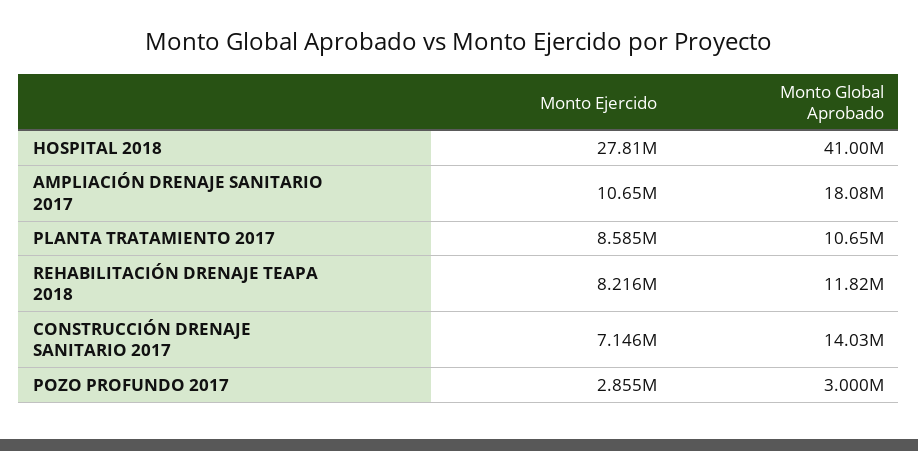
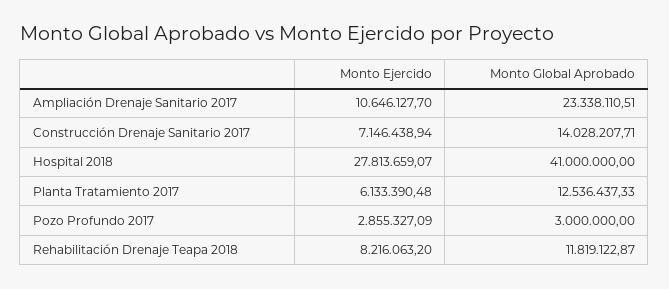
  {
    "Monto Ejercido": {
      "HOSPITAL 2018": 27813659.07,
      "AMPLIACIÓN DRENAJE SANITARIO 2017": 10646127.7,
-     "PLANTA TRATAMIENTO 2017": 8585000,
+     "PLANTA TRATAMIENTO 2017": 6133390.48,
      "REHABILITACIÓN DRENAJE TEAPA 2018": 8216063.2,
      "CONSTRUCCIÓN DRENAJE SANITARIO 2017": 7146438.94,
      "POZO PROFUNDO 2017": 2855327.09
    },
    "Monto Global Aprobado": {
      "HOSPITAL 2018": 41000000,
-     "AMPLIACIÓN DRENAJE SANITARIO 2017": 18080000,
+     "AMPLIACIÓN DRENAJE SANITARIO 2017": 23338110.51,
-     "PLANTA TRATAMIENTO 2017": 10650000,
+     "PLANTA TRATAMIENTO 2017": 12536437.33,
      "REHABILITACIÓN DRENAJE TEAPA 2018": 11819122.87,
      "CONSTRUCCIÓN DRENAJE SANITARIO 2017": 14028207.71,
      "POZO PROFUNDO 2017": 3000000
    }
  }

